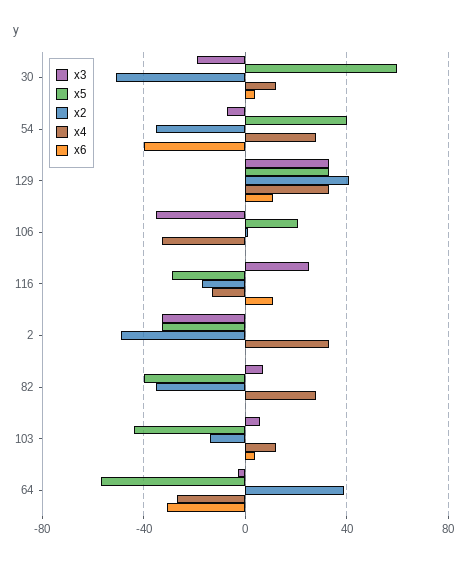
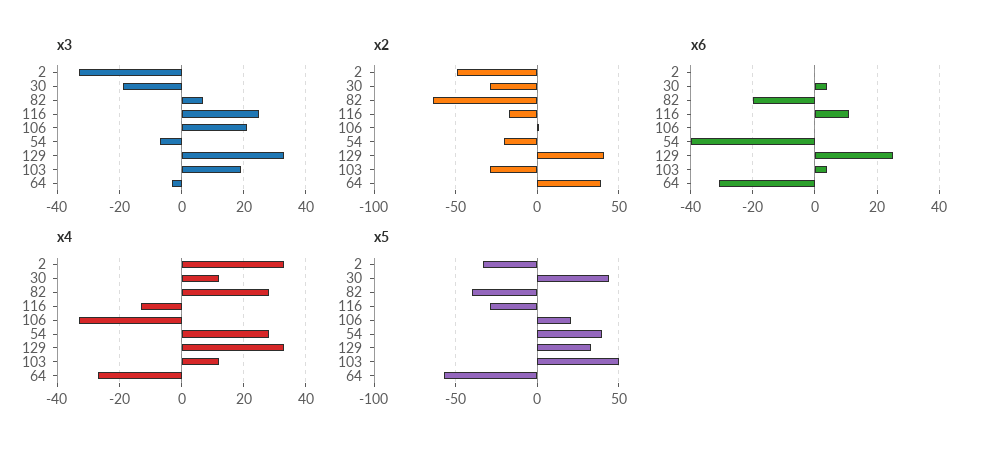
  {
    "x3": {
      "30": -20,
      "54": -5,
      "129": 35,
-     "106": -35,
+     "106": 20,
      "116": 25,
      "2": -35,
      "82": 5,
-     "103": 5,
+     "103": 20,
      "64": -5
    },
    "x5": {
-     "30": 60,
+     "30": 45,
      "54": 40,
      "129": 35,
      "106": 20,
      "116": -30,
      "2": -35,
      "82": -40,
-     "103": -45,
+     "103": 50,
      "64": -55
    },
    "x2": {
-     "30": -50,
+     "30": -30,
-     "54": -35,
+     "54": -20,
      "129": 40,
      "106": 0,
      "116": -15,
      "2": -50,
-     "82": -35,
+     "82": -65,
-     "103": -15,
+     "103": -30,
      "64": 40
    },
    "x4": {
      "30": 10,
      "54": 30,
      "129": 35,
      "106": -35,
      "116": -15,
      "2": 35,
      "82": 30,
      "103": 10,
      "64": -25
    },
    "x6": {
      "30": 5,
      "54": -40,
-     "129": 10,
+     "129": 25,
      "106": 0,
      "116": 10,
      "2": 0,
-     "82": 0,
+     "82": -20,
      "103": 5,
      "64": -30
    }
  }

